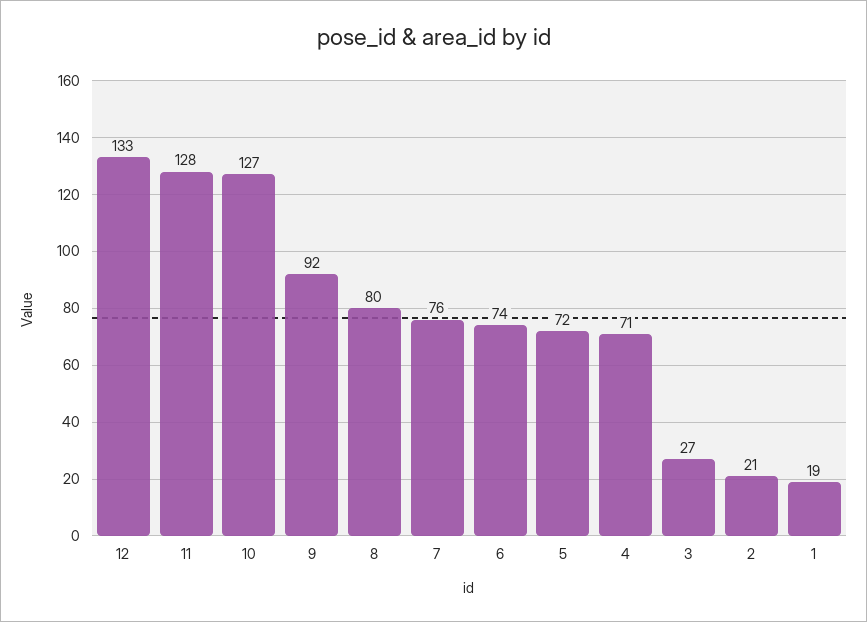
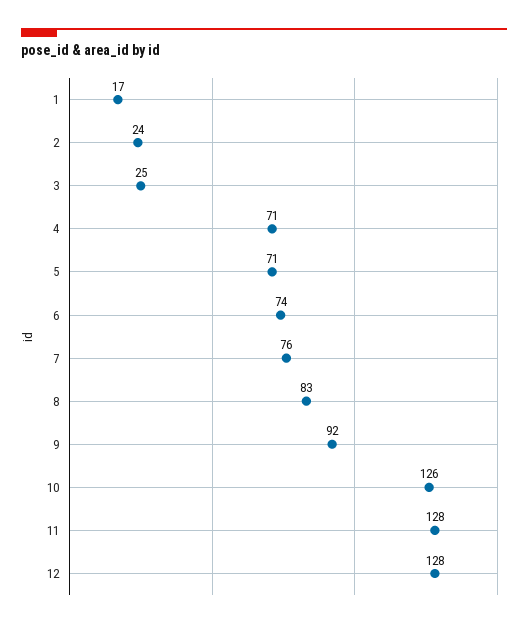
  {
-   "12": 133,
+   "12": 128,
    "11": 128,
-   "10": 127,
+   "10": 126,
    "9": 92,
-   "8": 80,
+   "8": 83,
    "7": 76,
    "6": 74,
-   "5": 72,
+   "5": 71,
    "4": 71,
-   "3": 27,
+   "3": 25,
-   "2": 21,
+   "2": 24,
-   "1": 19
+   "1": 17
  }

